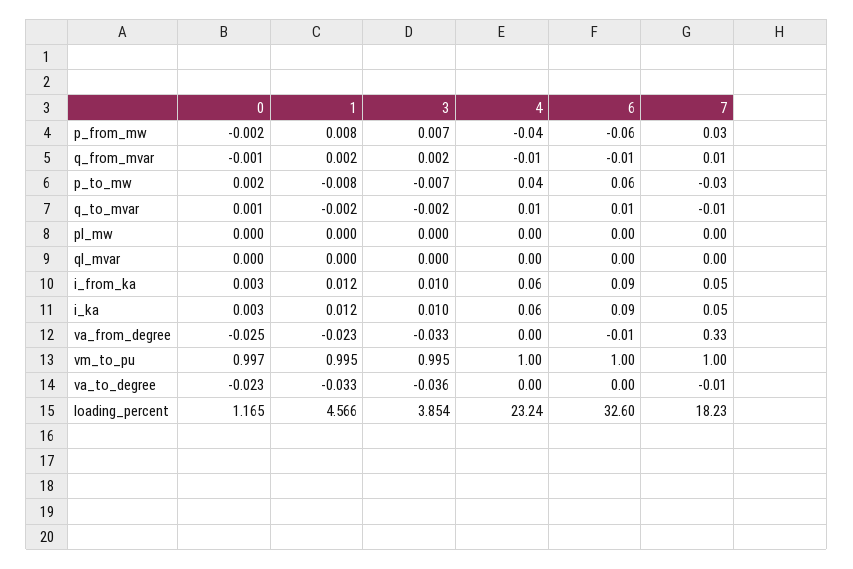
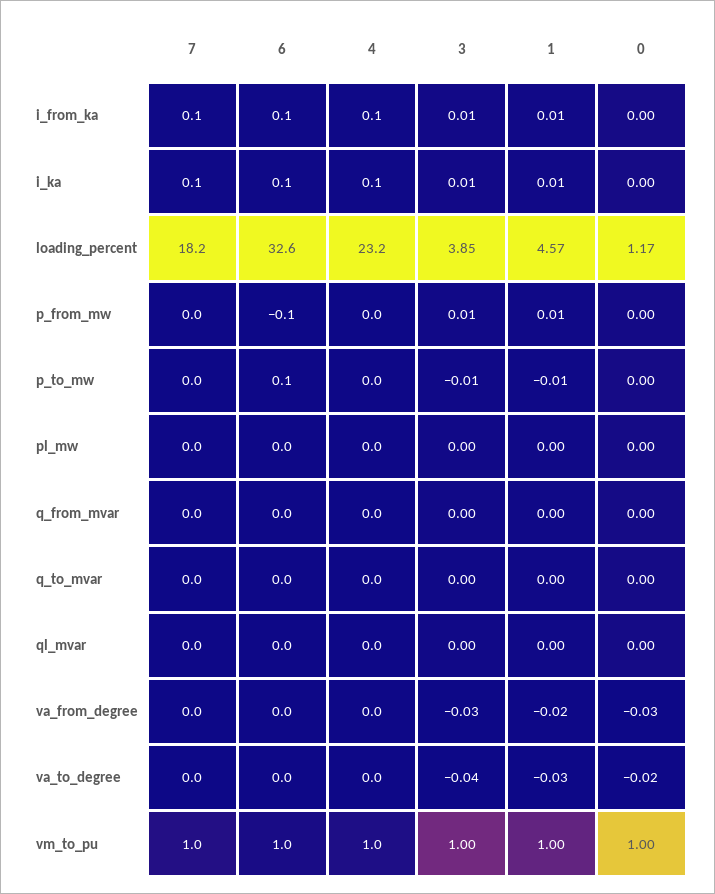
  {
    "0": {
      "p_from_mw": -0.002,
      "q_from_mvar": -0.001,
      "p_to_mw": 0.002,
      "q_to_mvar": 0.001,
      "pl_mw": 0,
      "ql_mvar": 0,
      "i_from_ka": 0.003,
      "i_ka": 0.003,
      "va_from_degree": -0.025,
      "vm_to_pu": 0.997,
      "va_to_degree": -0.023,
      "loading_percent": 1.165
    },
    "1": {
      "p_from_mw": 0.008,
      "q_from_mvar": 0.002,
      "p_to_mw": -0.008,
      "q_to_mvar": -0.002,
      "pl_mw": 0,
      "ql_mvar": 0,
      "i_from_ka": 0.012,
      "i_ka": 0.012,
      "va_from_degree": -0.023,
      "vm_to_pu": 0.995,
      "va_to_degree": -0.033,
      "loading_percent": 4.566
    },
    "3": {
      "p_from_mw": 0.007,
      "q_from_mvar": 0.002,
      "p_to_mw": -0.007,
      "q_to_mvar": -0.002,
      "pl_mw": 0,
      "ql_mvar": 0,
      "i_from_ka": 0.01,
      "i_ka": 0.01,
      "va_from_degree": -0.033,
      "vm_to_pu": 0.995,
      "va_to_degree": -0.036,
      "loading_percent": 3.854
    },
    "4": {
      "p_from_mw": -0.04,
      "q_from_mvar": -0.01,
      "p_to_mw": 0.04,
      "q_to_mvar": 0.01,
      "pl_mw": 0,
      "ql_mvar": 0,
      "i_from_ka": 0.06,
      "i_ka": 0.06,
      "va_from_degree": 0,
      "vm_to_pu": 1,
      "va_to_degree": 0,
      "loading_percent": 23.24
    },
    "6": {
      "p_from_mw": -0.06,
      "q_from_mvar": -0.01,
      "p_to_mw": 0.06,
      "q_to_mvar": 0.01,
      "pl_mw": 0,
      "ql_mvar": 0,
      "i_from_ka": 0.09,
      "i_ka": 0.09,
      "va_from_degree": -0.01,
      "vm_to_pu": 1,
      "va_to_degree": 0,
      "loading_percent": 32.6
    },
    "7": {
      "p_from_mw": 0.03,
      "q_from_mvar": 0.01,
      "p_to_mw": -0.03,
      "q_to_mvar": -0.01,
      "pl_mw": 0,
      "ql_mvar": 0,
      "i_from_ka": 0.05,
      "i_ka": 0.05,
-     "va_from_degree": 0.33,
+     "va_from_degree": 0,
      "vm_to_pu": 1,
      "va_to_degree": -0.01,
      "loading_percent": 18.23
    }
  }

